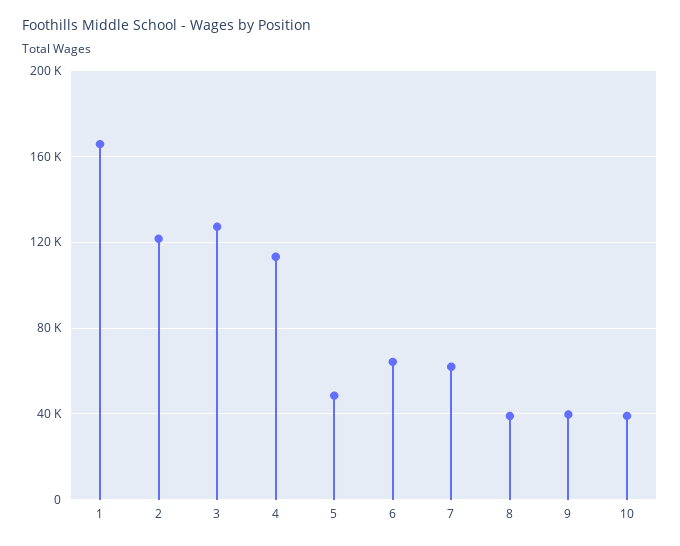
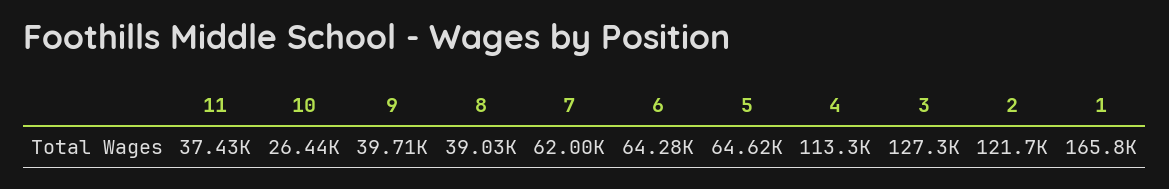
  {
    "1": 165800,
    "2": 121700,
    "3": 127300,
    "4": 113300,
-   "5": 50000,
+   "5": 64620,
    "6": 64280,
    "7": 62000,
    "8": 39030,
    "9": 39710,
-   "10": 40000
+   "10": 26440,
+   "11": 37430
  }

